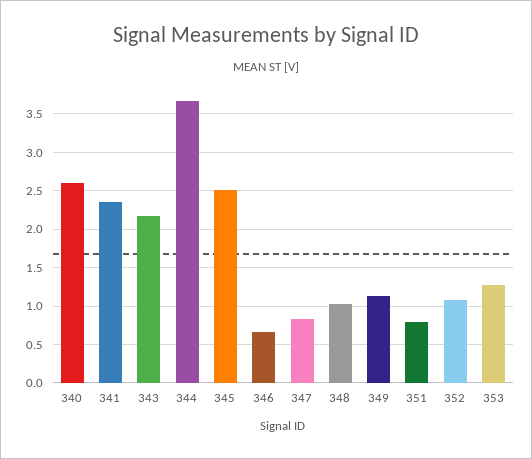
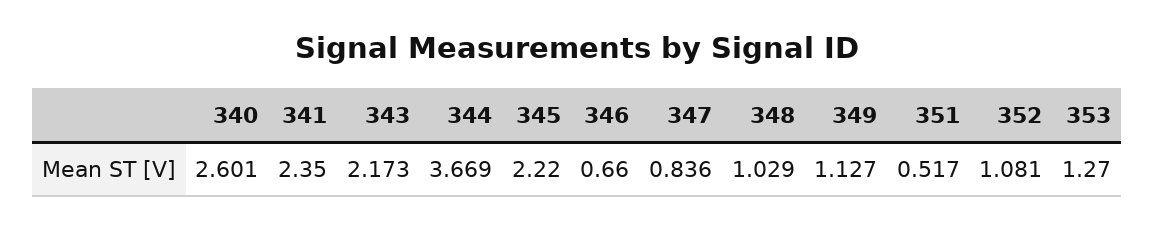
  {
    "340": 2.601,
    "341": 2.35,
    "343": 2.173,
    "344": 3.669,
-   "345": 2.5,
+   "345": 2.22,
    "346": 0.66,
    "347": 0.836,
    "348": 1.029,
    "349": 1.127,
-   "351": 0.8,
+   "351": 0.517,
    "352": 1.081,
    "353": 1.27
  }

